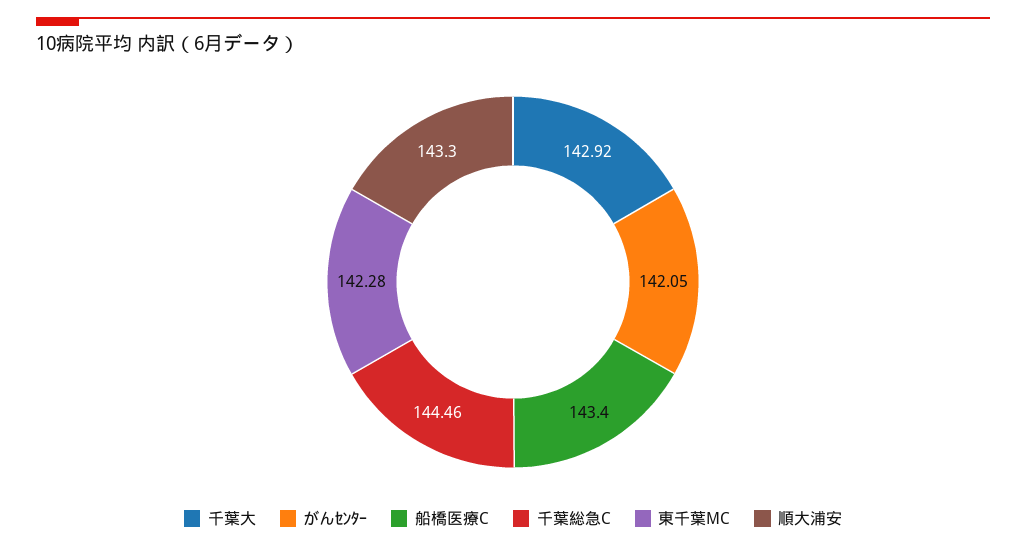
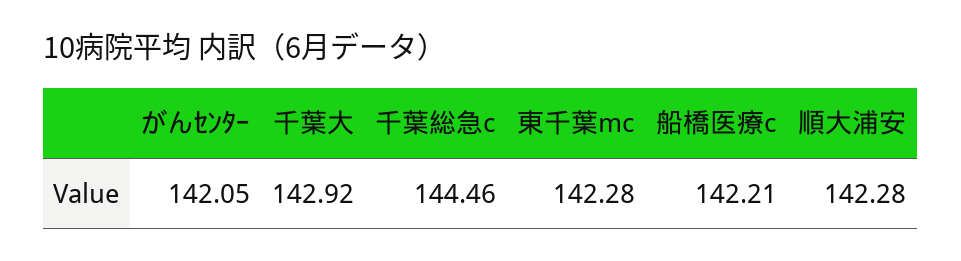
  {
    "千葉大": 142.92,
    "がんｾﾝﾀｰ": 142.05,
-   "船橋医療C": 143.4,
+   "船橋医療C": 142.21,
    "千葉総急C": 144.46,
    "東千葉MC": 142.28,
-   "順大浦安": 143.3
+   "順大浦安": 142.28
  }

